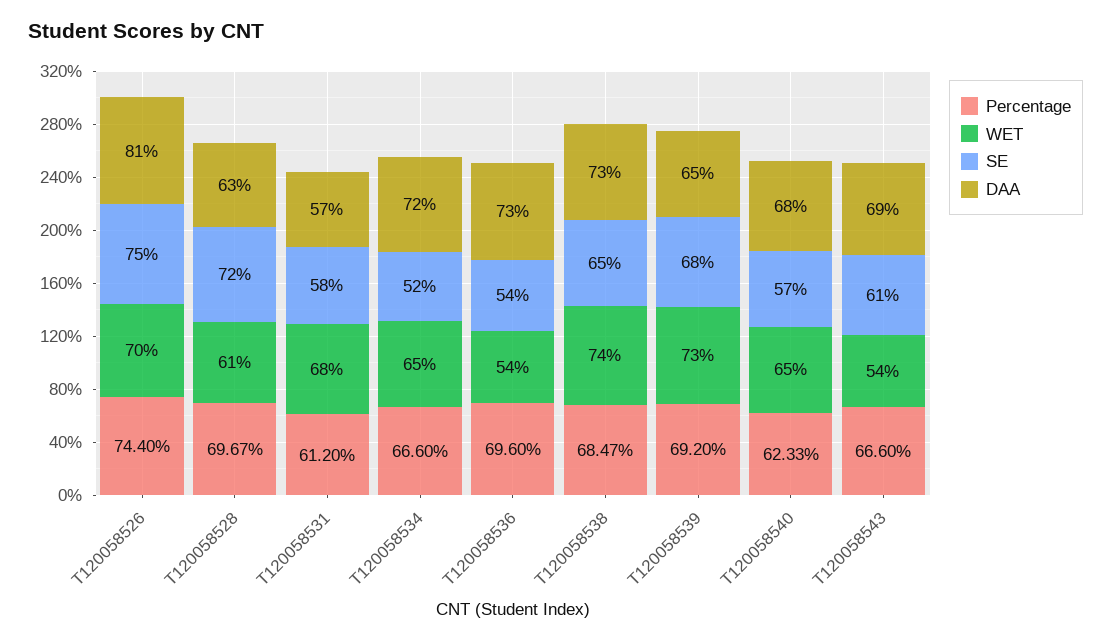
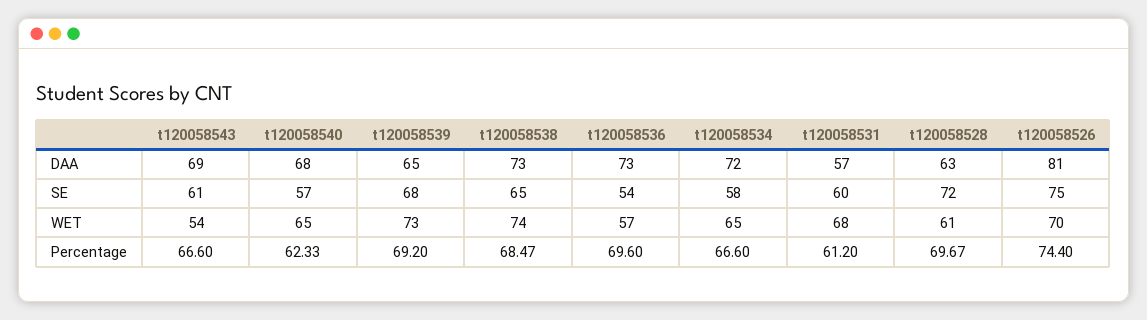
  {
    "Percentage": {
      "T120058526": 74.4,
      "T120058528": 69.67,
      "T120058531": 61.2,
      "T120058534": 66.6,
      "T120058536": 69.6,
      "T120058538": 68.47,
      "T120058539": 69.2,
      "T120058540": 62.33,
      "T120058543": 66.6
    },
    "WET": {
      "T120058526": 70,
      "T120058528": 61,
      "T120058531": 68,
      "T120058534": 65,
-     "T120058536": 54,
+     "T120058536": 57,
      "T120058538": 74,
      "T120058539": 73,
      "T120058540": 65,
      "T120058543": 54
    },
    "SE": {
      "T120058526": 75,
      "T120058528": 72,
-     "T120058531": 58,
+     "T120058531": 60,
-     "T120058534": 52,
+     "T120058534": 58,
      "T120058536": 54,
      "T120058538": 65,
      "T120058539": 68,
      "T120058540": 57,
      "T120058543": 61
    },
    "DAA": {
      "T120058526": 81,
      "T120058528": 63,
      "T120058531": 57,
      "T120058534": 72,
      "T120058536": 73,
      "T120058538": 73,
      "T120058539": 65,
      "T120058540": 68,
      "T120058543": 69
    }
  }

